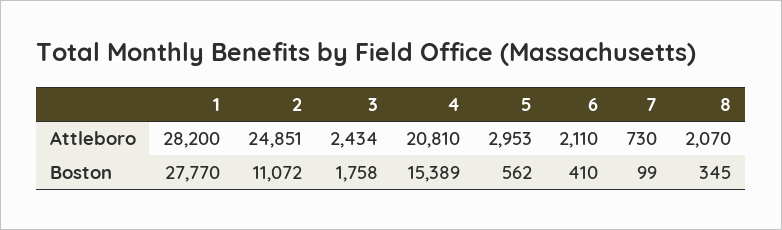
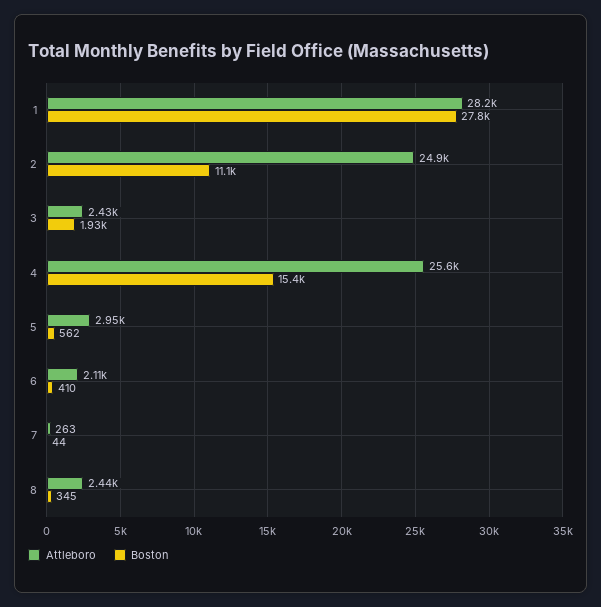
  {
    "Attleboro": {
      "1": 28200,
      "2": 24851,
      "3": 2434,
-     "4": 20810,
+     "4": 25600,
      "5": 2953,
      "6": 2110,
-     "7": 730,
+     "7": 263,
-     "8": 2070
+     "8": 2440
    },
    "Boston": {
      "1": 27770,
      "2": 11072,
-     "3": 1758,
+     "3": 1930,
      "4": 15389,
      "5": 562,
      "6": 410,
-     "7": 99,
+     "7": 44,
      "8": 345
    }
  }

